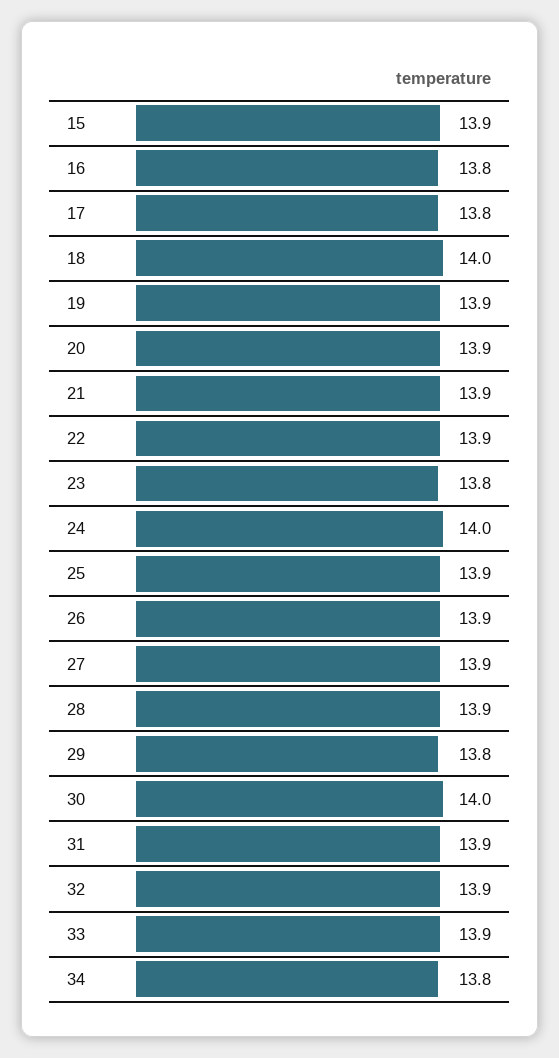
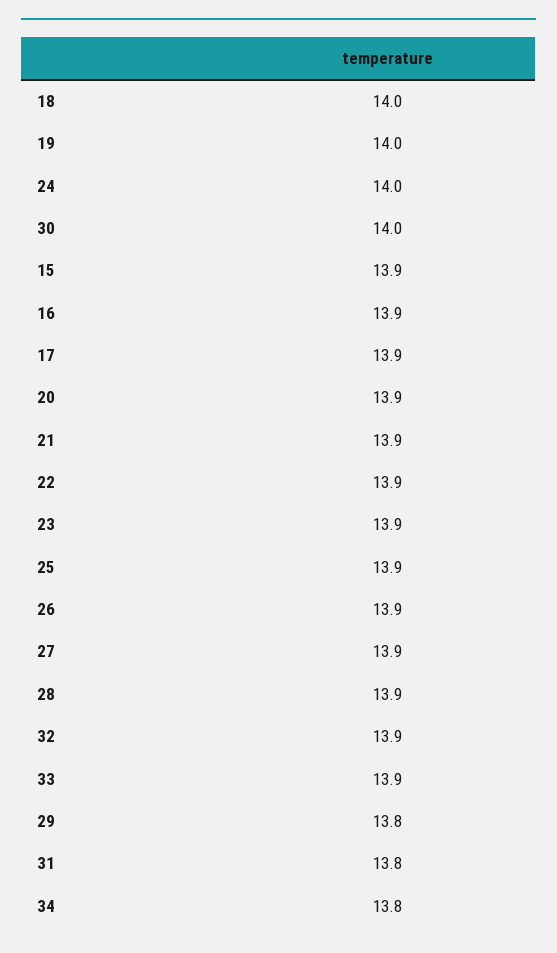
  {
    "15": 13.9,
-   "16": 13.8,
+   "16": 13.9,
-   "17": 13.8,
+   "17": 13.9,
    "18": 14,
-   "19": 13.9,
+   "19": 14,
    "20": 13.9,
    "21": 13.9,
    "22": 13.9,
-   "23": 13.8,
+   "23": 13.9,
    "24": 14,
    "25": 13.9,
    "26": 13.9,
    "27": 13.9,
    "28": 13.9,
    "29": 13.8,
    "30": 14,
-   "31": 13.9,
+   "31": 13.8,
    "32": 13.9,
    "33": 13.9,
    "34": 13.8
  }

